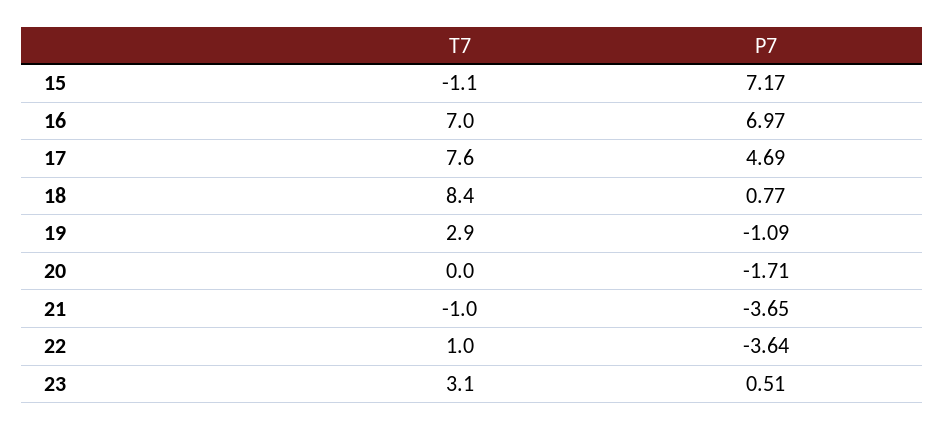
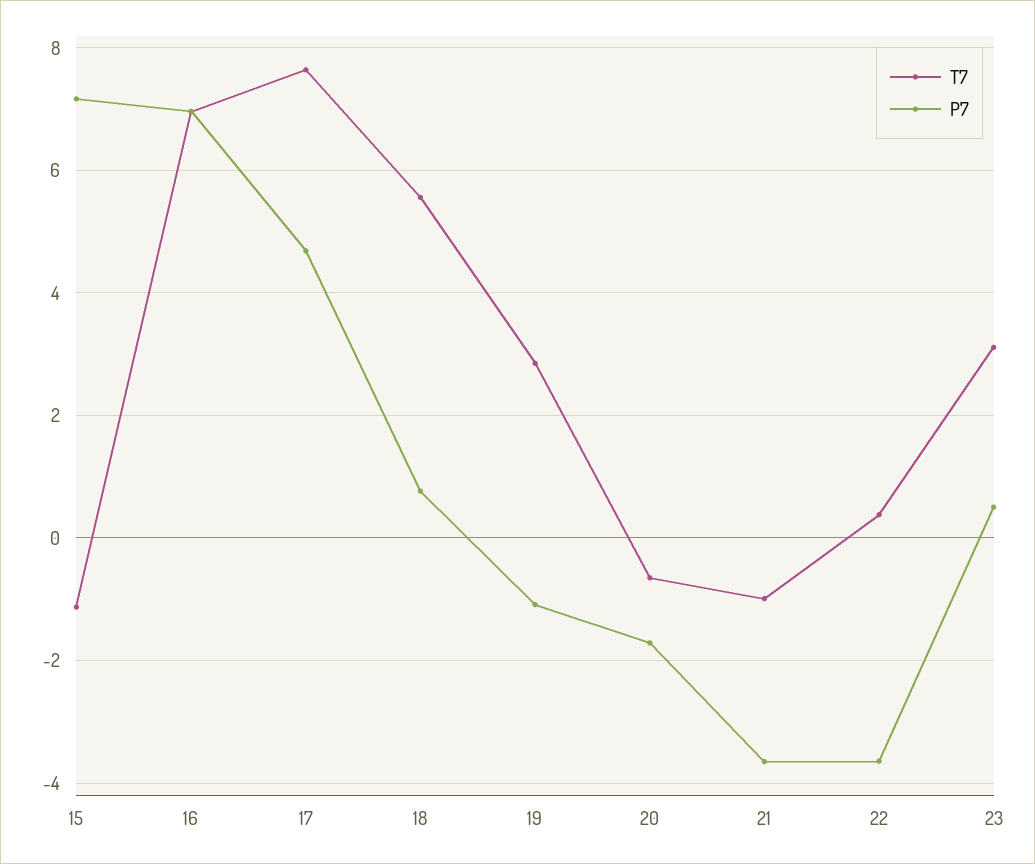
  {
    "T7": {
      "15": -1.1,
      "16": 7,
      "17": 7.6,
-     "18": 8.4,
+     "18": 5.6,
      "19": 2.9,
-     "20": 0,
+     "20": -0.6,
      "21": -1,
-     "22": 1,
+     "22": 0.4,
      "23": 3.1
    },
    "P7": {
      "15": 7.17,
      "16": 6.97,
      "17": 4.69,
      "18": 0.77,
      "19": -1.09,
      "20": -1.71,
      "21": -3.65,
      "22": -3.64,
      "23": 0.51
    }
  }

